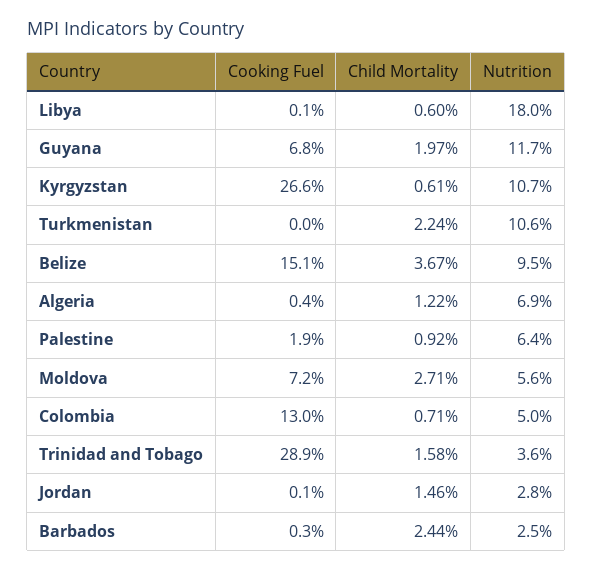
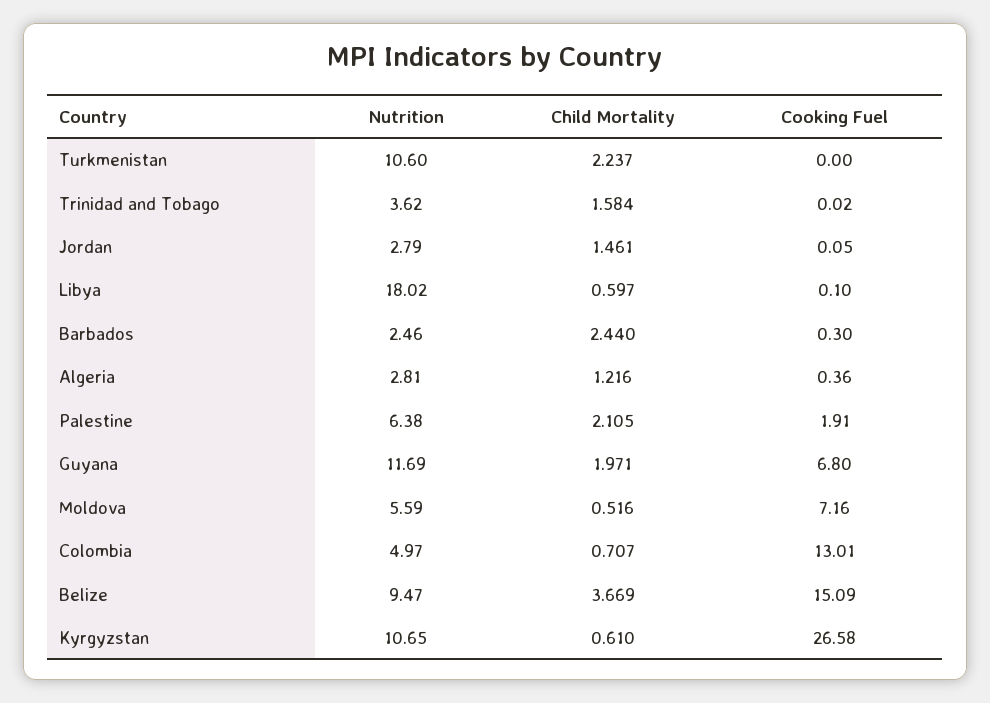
  {
    "Cooking Fuel": {
      "Libya": 0.1,
      "Guyana": 6.8,
      "Kyrgyzstan": 26.58,
      "Turkmenistan": 0,
      "Belize": 15.09,
      "Algeria": 0.36,
      "Palestine": 1.91,
      "Moldova": 7.16,
      "Colombia": 13.01,
-     "Trinidad and Tobago": 28.9,
+     "Trinidad and Tobago": 0.02,
      "Jordan": 0.05,
      "Barbados": 0.3
    },
    "Child Mortality": {
      "Libya": 0.597,
      "Guyana": 1.971,
      "Kyrgyzstan": 0.61,
      "Turkmenistan": 2.237,
      "Belize": 3.669,
      "Algeria": 1.216,
-     "Palestine": 0.92,
+     "Palestine": 2.105,
-     "Moldova": 2.71,
+     "Moldova": 0.516,
      "Colombia": 0.707,
      "Trinidad and Tobago": 1.584,
      "Jordan": 1.461,
      "Barbados": 2.44
    },
    "Nutrition": {
      "Libya": 18.02,
      "Guyana": 11.69,
      "Kyrgyzstan": 10.65,
      "Turkmenistan": 10.6,
      "Belize": 9.47,
-     "Algeria": 6.9,
+     "Algeria": 2.81,
      "Palestine": 6.38,
      "Moldova": 5.59,
      "Colombia": 4.97,
      "Trinidad and Tobago": 3.62,
      "Jordan": 2.79,
      "Barbados": 2.46
    }
  }

